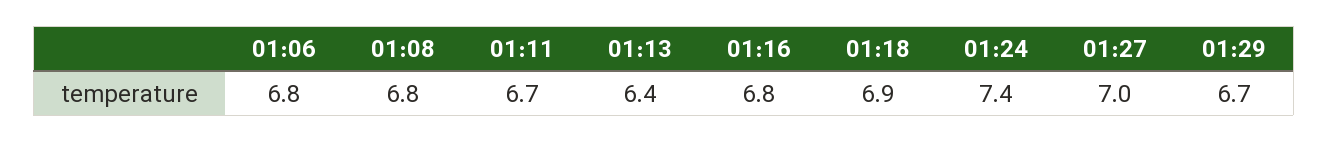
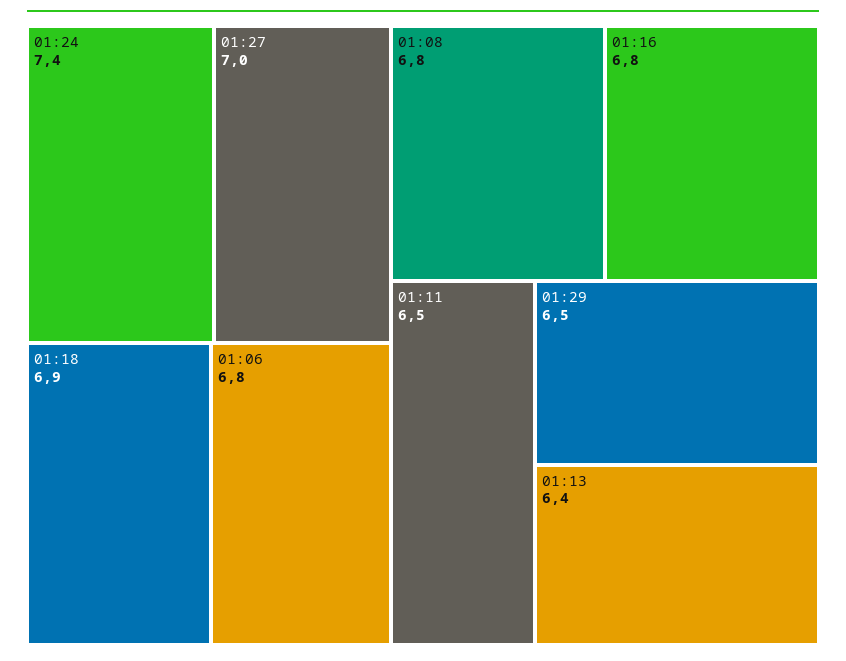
  {
    "01:06": 6.8,
    "01:08": 6.8,
-   "01:11": 6.7,
+   "01:11": 6.5,
    "01:13": 6.4,
    "01:16": 6.8,
    "01:18": 6.9,
    "01:24": 7.4,
    "01:27": 7,
-   "01:29": 6.7
+   "01:29": 6.5
  }

